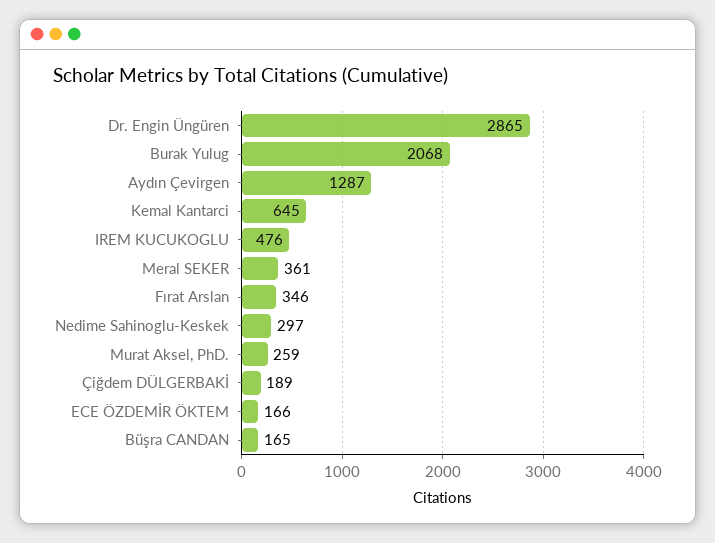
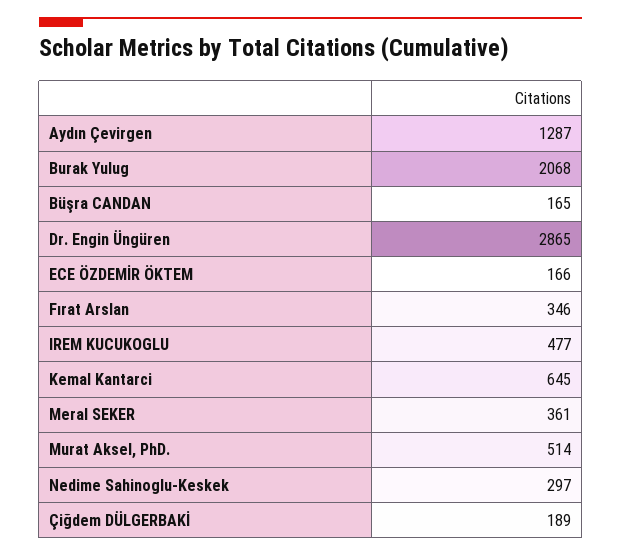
  {
    "Dr. Engin Üngüren": 2865,
    "Burak Yulug": 2068,
    "Aydın Çevirgen": 1287,
    "Kemal Kantarci": 645,
-   "IREM KUCUKOGLU": 476,
+   "IREM KUCUKOGLU": 477,
    "Meral SEKER": 361,
    "Fırat Arslan": 346,
    "Nedime Sahinoglu-Keskek": 297,
-   "Murat Aksel, PhD.": 259,
+   "Murat Aksel, PhD.": 514,
    "Çiğdem DÜLGERBAKİ": 189,
    "ECE ÖZDEMİR ÖKTEM": 166,
    "Büşra CANDAN": 165
  }

